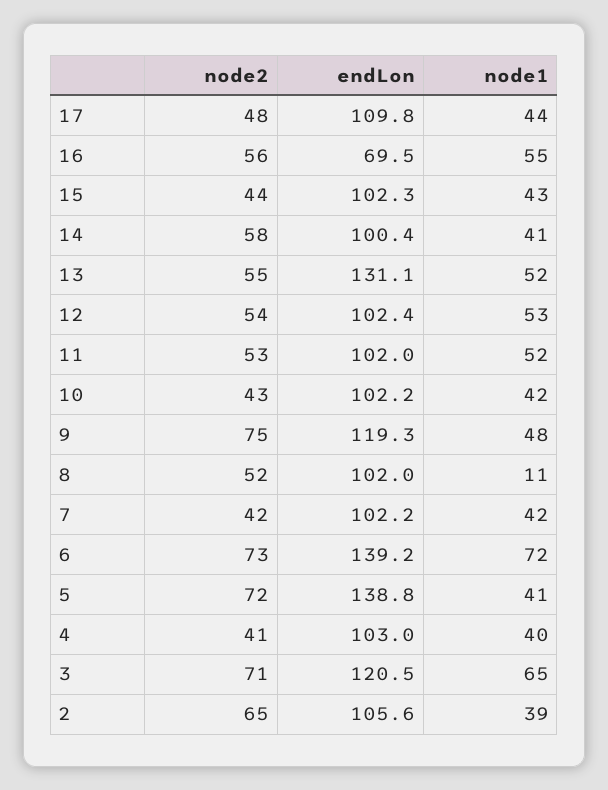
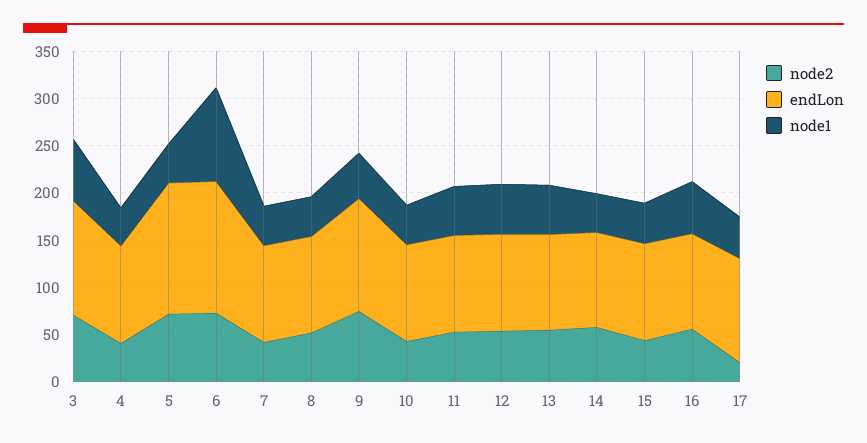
  {
    "node2": {
-     "17": 48,
+     "17": 20,
      "16": 56,
      "15": 44,
      "14": 58,
      "13": 55,
      "12": 54,
      "11": 53,
      "10": 43,
      "9": 75,
      "8": 52,
      "7": 42,
      "6": 73,
      "5": 72,
      "4": 41,
-     "3": 71,
+     "3": 71
-     "2": 65
    },
    "endLon": {
      "17": 109.8,
-     "16": 69.5,
+     "16": 100,
      "15": 102.3,
      "14": 100.4,
-     "13": 131.1,
+     "13": 100,
      "12": 102.4,
      "11": 102,
      "10": 102.2,
      "9": 119.3,
      "8": 102,
      "7": 102.2,
      "6": 139.2,
      "5": 138.8,
      "4": 103,
-     "3": 120.5,
+     "3": 120.5
-     "2": 105.6
    },
    "node1": {
      "17": 44,
      "16": 55,
      "15": 43,
      "14": 41,
      "13": 52,
      "12": 53,
      "11": 52,
      "10": 42,
      "9": 48,
-     "8": 11,
+     "8": 40,
      "7": 42,
-     "6": 72,
+     "6": 100,
      "5": 41,
      "4": 40,
-     "3": 65,
+     "3": 65
-     "2": 39
    }
  }

